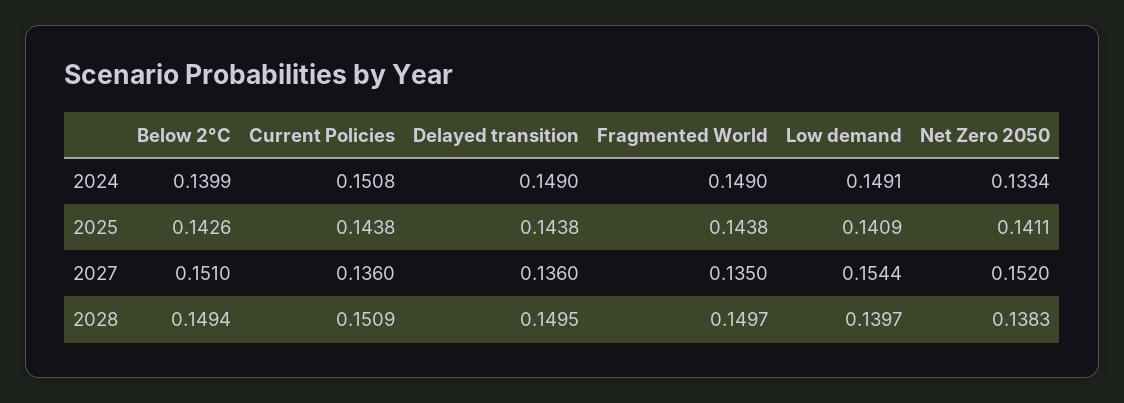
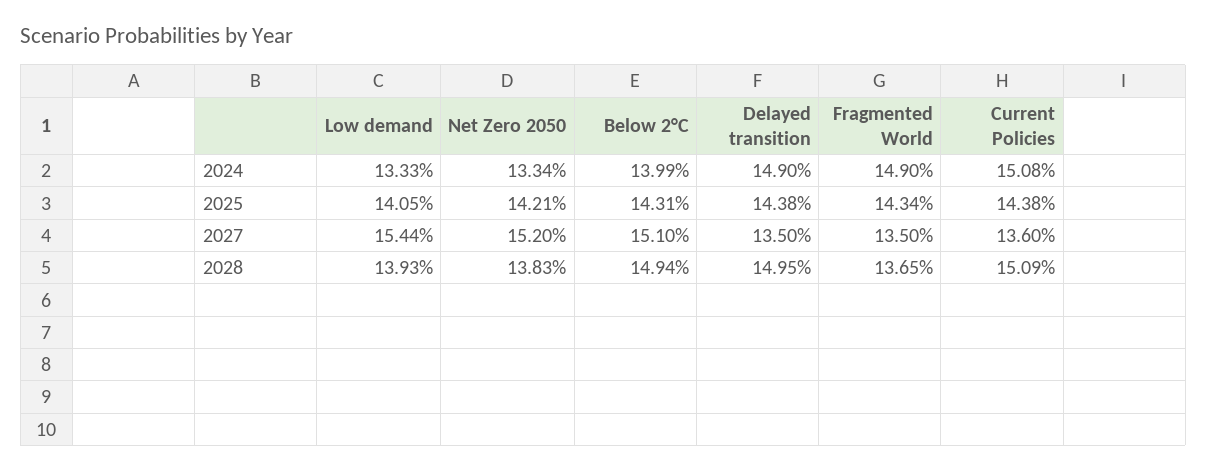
  {
    "Below 2°C": {
      "2024": 0.1399,
-     "2025": 0.1426,
+     "2025": 0.1431,
      "2027": 0.151,
      "2028": 0.1494
    },
    "Current Policies": {
      "2024": 0.1508,
      "2025": 0.1438,
      "2027": 0.136,
      "2028": 0.1509
    },
    "Delayed transition": {
      "2024": 0.149,
      "2025": 0.1438,
-     "2027": 0.136,
+     "2027": 0.135,
      "2028": 0.1495
    },
    "Fragmented World": {
      "2024": 0.149,
-     "2025": 0.1438,
+     "2025": 0.1434,
      "2027": 0.135,
-     "2028": 0.1497
+     "2028": 0.1365
    },
    "Low demand": {
-     "2024": 0.1491,
+     "2024": 0.1333,
-     "2025": 0.1409,
+     "2025": 0.1405,
      "2027": 0.1544,
-     "2028": 0.1397
+     "2028": 0.1393
    },
    "Net Zero 2050": {
      "2024": 0.1334,
-     "2025": 0.1411,
+     "2025": 0.1421,
      "2027": 0.152,
      "2028": 0.1383
    }
  }

